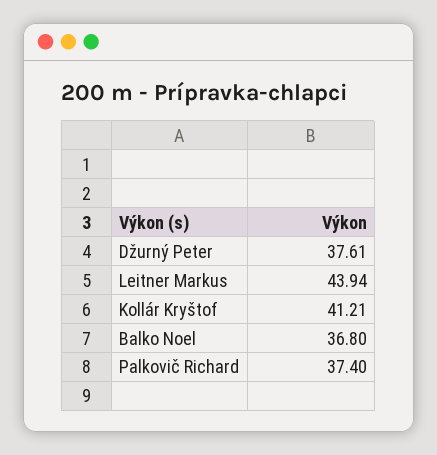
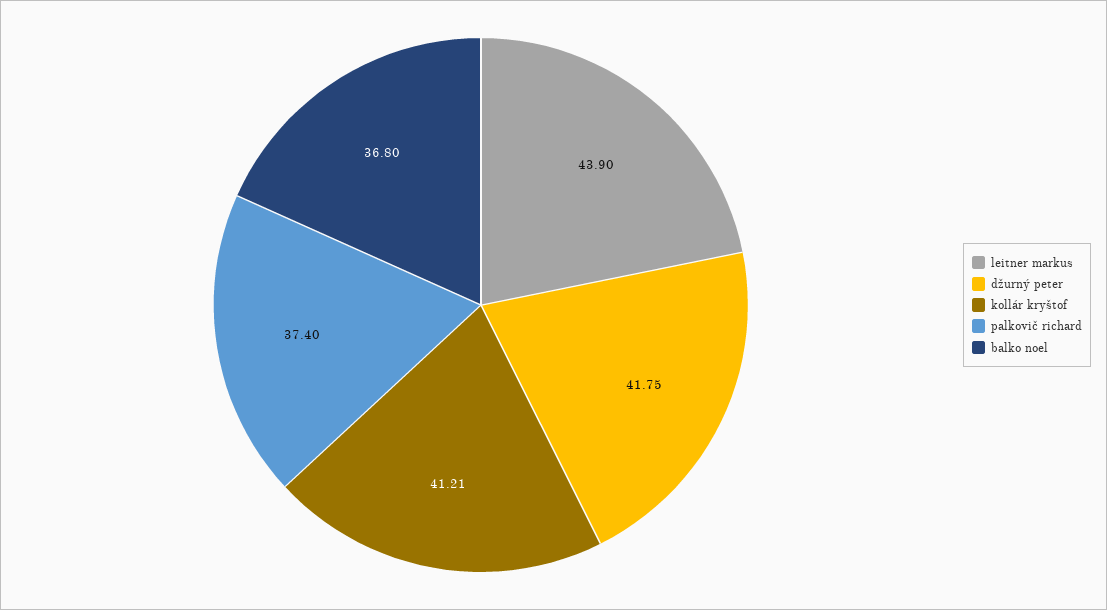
  {
-   "Džurný Peter": 37.61,
+   "Džurný Peter": 41.75,
-   "Leitner Markus": 43.94,
+   "Leitner Markus": 43.9,
    "Kollár Kryštof": 41.21,
    "Balko Noel": 36.8,
    "Palkovič Richard": 37.4
  }

